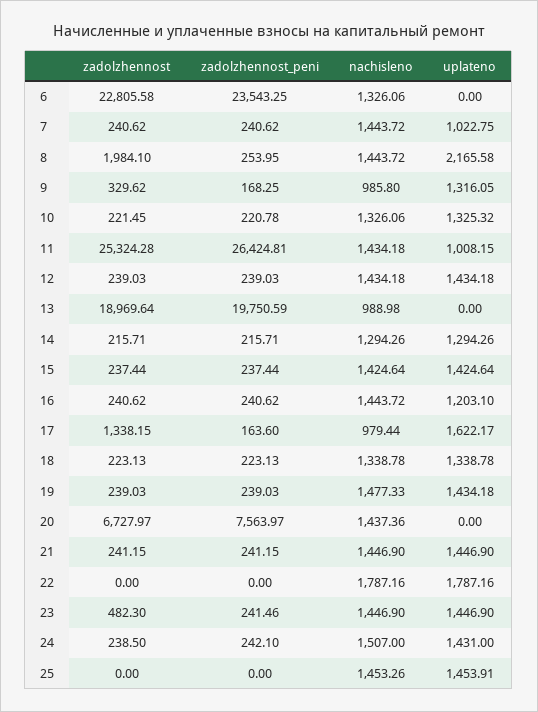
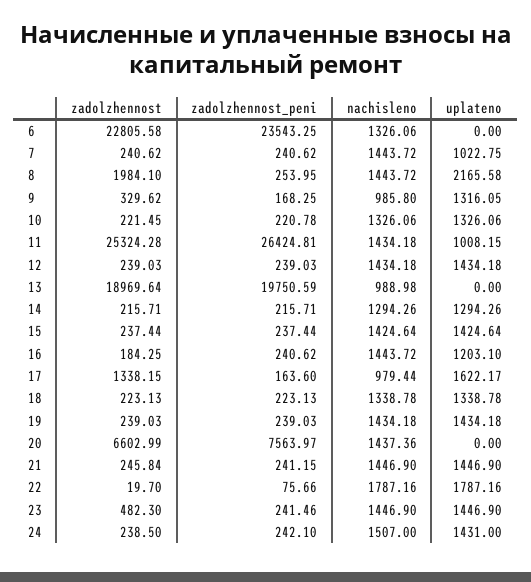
  {
    "zadolzhennost": {
      "6": 22805.58,
      "7": 240.62,
      "8": 1984.1,
      "9": 329.62,
      "10": 221.45,
      "11": 25324.28,
      "12": 239.03,
      "13": 18969.64,
      "14": 215.71,
      "15": 237.44,
-     "16": 240.62,
+     "16": 184.25,
      "17": 1338.15,
      "18": 223.13,
      "19": 239.03,
-     "20": 6727.97,
+     "20": 6602.99,
-     "21": 241.15,
+     "21": 245.84,
-     "22": 0,
+     "22": 19.7,
      "23": 482.3,
-     "24": 238.5,
+     "24": 238.5
-     "25": 0
    },
    "zadolzhennost_peni": {
      "6": 23543.25,
      "7": 240.62,
      "8": 253.95,
      "9": 168.25,
      "10": 220.78,
      "11": 26424.81,
      "12": 239.03,
      "13": 19750.59,
      "14": 215.71,
      "15": 237.44,
      "16": 240.62,
      "17": 163.6,
      "18": 223.13,
      "19": 239.03,
      "20": 7563.97,
      "21": 241.15,
-     "22": 0,
+     "22": 75.66,
      "23": 241.46,
-     "24": 242.1,
+     "24": 242.1
-     "25": 0
    },
    "nachisleno": {
      "6": 1326.06,
      "7": 1443.72,
      "8": 1443.72,
      "9": 985.8,
      "10": 1326.06,
      "11": 1434.18,
      "12": 1434.18,
      "13": 988.98,
      "14": 1294.26,
      "15": 1424.64,
      "16": 1443.72,
      "17": 979.44,
      "18": 1338.78,
-     "19": 1477.33,
+     "19": 1434.18,
      "20": 1437.36,
      "21": 1446.9,
      "22": 1787.16,
      "23": 1446.9,
-     "24": 1507,
+     "24": 1507
-     "25": 1453.26
    },
    "uplateno": {
      "6": 0,
      "7": 1022.75,
      "8": 2165.58,
      "9": 1316.05,
-     "10": 1325.32,
+     "10": 1326.06,
      "11": 1008.15,
      "12": 1434.18,
      "13": 0,
      "14": 1294.26,
      "15": 1424.64,
      "16": 1203.1,
      "17": 1622.17,
      "18": 1338.78,
      "19": 1434.18,
      "20": 0,
      "21": 1446.9,
      "22": 1787.16,
      "23": 1446.9,
-     "24": 1431,
+     "24": 1431
-     "25": 1453.91
    }
  }

